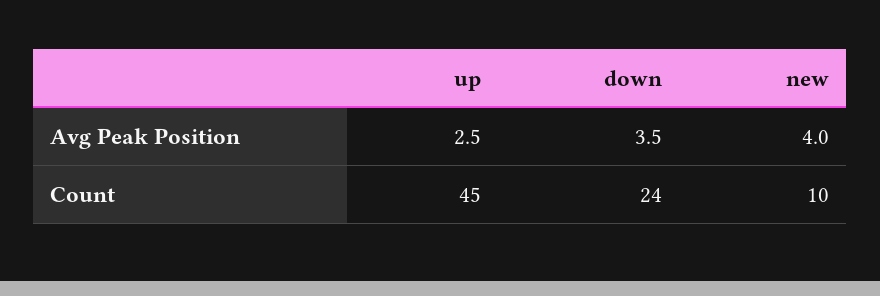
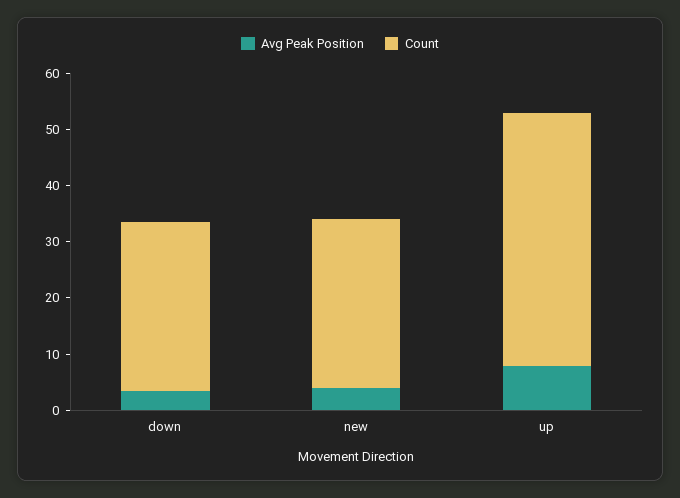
  {
    "Avg Peak Position": {
-     "up": 2.5,
+     "up": 8,
      "down": 3.5,
      "new": 4
    },
    "Count": {
      "up": 45,
-     "down": 24,
+     "down": 30,
-     "new": 10
+     "new": 30
    }
  }

